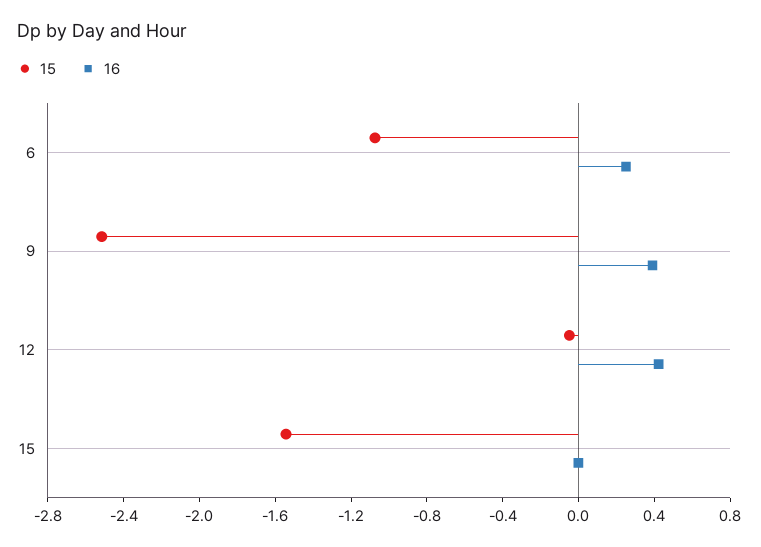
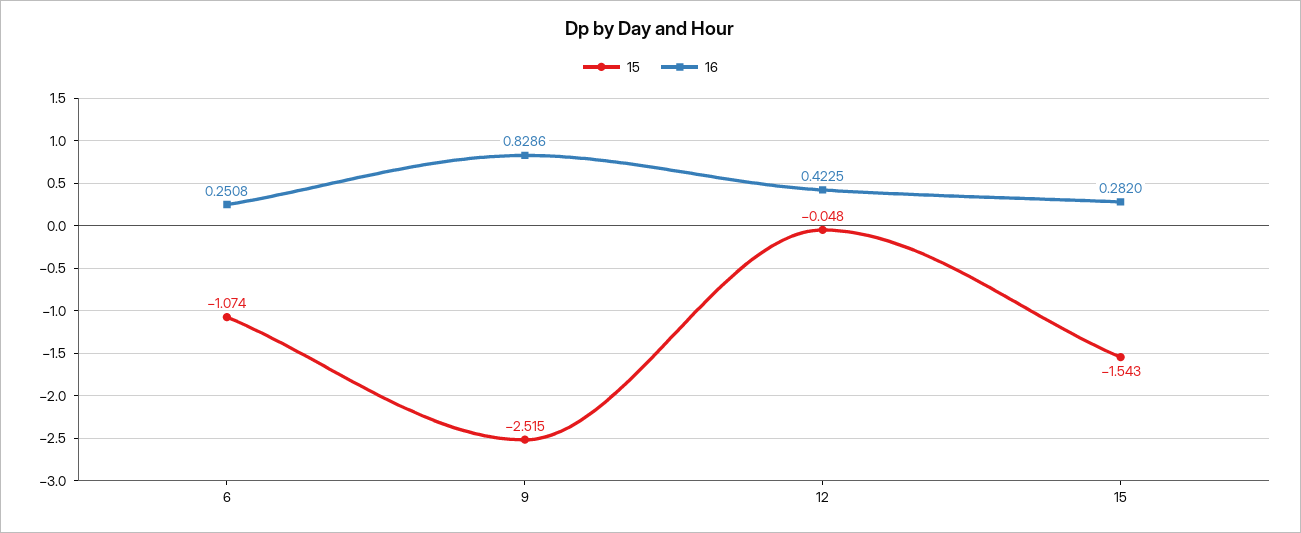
  {
    "15": {
      "6": -1.074,
      "9": -2.515,
      "12": -0.048,
      "15": -1.543
    },
    "16": {
      "6": 0.2508,
-     "9": 0.4,
+     "9": 0.8286,
      "12": 0.4225,
-     "15": 0
+     "15": 0.282
    }
  }

